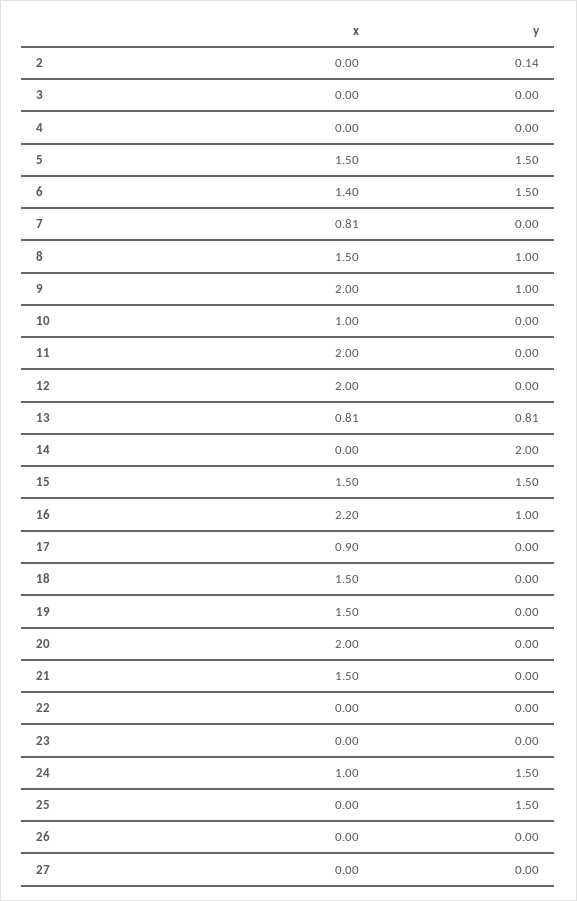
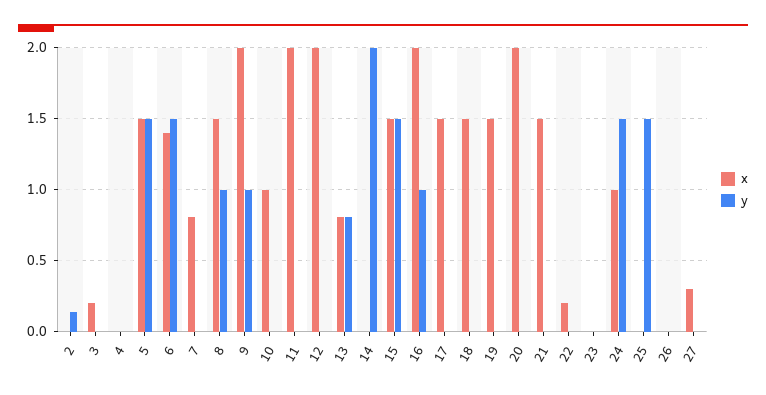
  {
    "x": {
      "2": 0,
-     "3": 0,
+     "3": 0.2,
      "4": 0,
      "5": 1.5,
      "6": 1.4,
      "7": 0.81,
      "8": 1.5,
      "9": 2,
      "10": 1,
      "11": 2,
      "12": 2,
      "13": 0.81,
      "14": 0,
      "15": 1.5,
-     "16": 2.2,
+     "16": 2,
-     "17": 0.9,
+     "17": 1.5,
      "18": 1.5,
      "19": 1.5,
      "20": 2,
      "21": 1.5,
-     "22": 0,
+     "22": 0.2,
      "23": 0,
      "24": 1,
      "25": 0,
      "26": 0,
-     "27": 0
+     "27": 0.3
    },
    "y": {
      "2": 0.14,
      "3": 0,
      "4": 0,
      "5": 1.5,
      "6": 1.5,
      "7": 0,
      "8": 1,
      "9": 1,
      "10": 0,
      "11": 0,
      "12": 0,
      "13": 0.81,
      "14": 2,
      "15": 1.5,
      "16": 1,
      "17": 0,
      "18": 0,
      "19": 0,
      "20": 0,
      "21": 0,
      "22": 0,
      "23": 0,
      "24": 1.5,
      "25": 1.5,
      "26": 0,
      "27": 0
    }
  }

